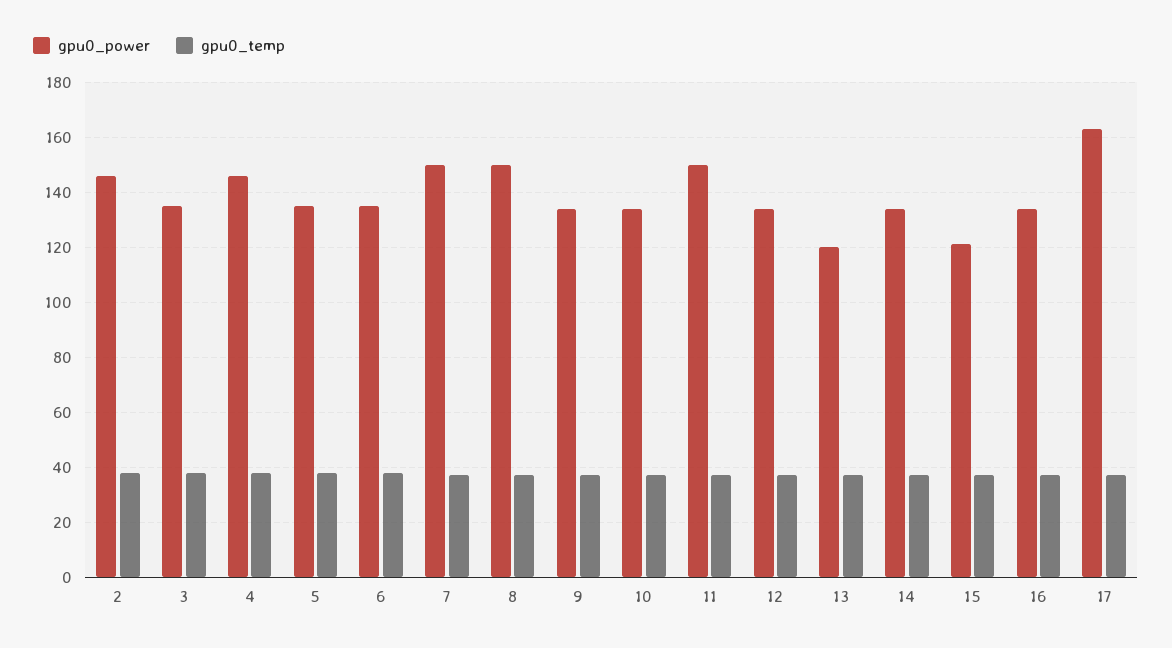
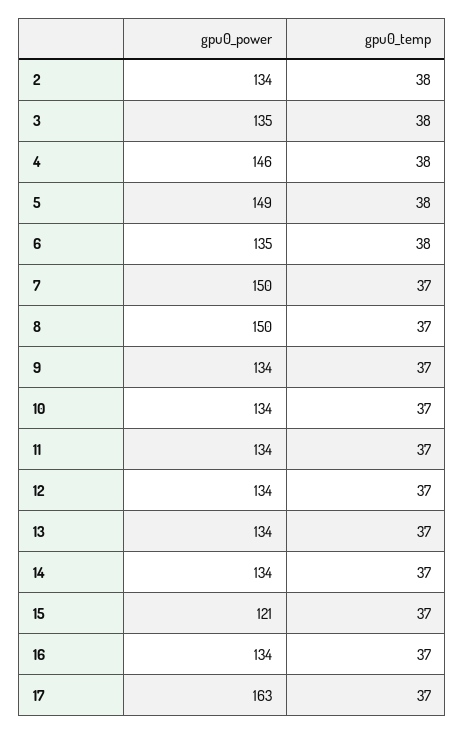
  {
    "gpu0_power": {
-     "2": 145,
+     "2": 134,
      "3": 135,
      "4": 146,
-     "5": 135,
+     "5": 149,
      "6": 135,
      "7": 150,
      "8": 150,
      "9": 134,
      "10": 134,
-     "11": 150,
+     "11": 134,
      "12": 134,
-     "13": 120,
+     "13": 134,
      "14": 134,
      "15": 121,
      "16": 134,
      "17": 163
    },
    "gpu0_temp": {
      "2": 38,
      "3": 38,
      "4": 38,
      "5": 38,
      "6": 38,
      "7": 37,
      "8": 37,
      "9": 37,
      "10": 37,
      "11": 37,
      "12": 37,
      "13": 37,
      "14": 37,
      "15": 37,
      "16": 37,
      "17": 37
    }
  }

